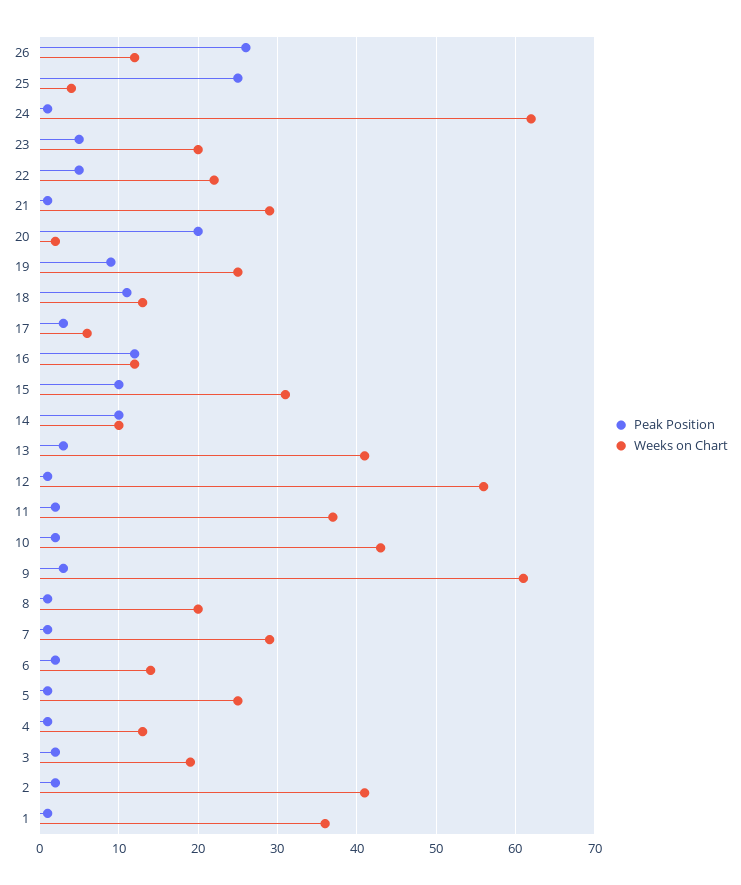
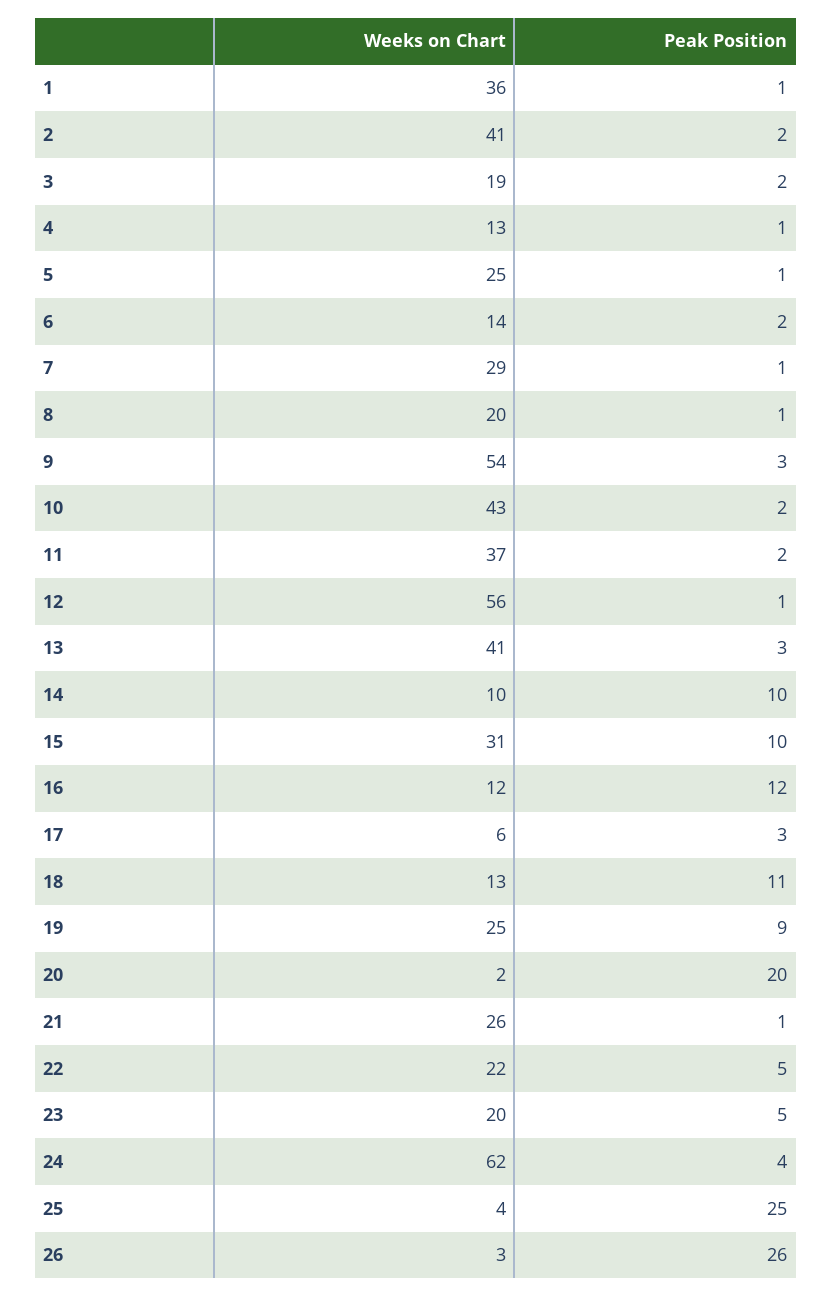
  {
    "Peak Position": {
      "26": 26,
      "25": 25,
-     "24": 1,
+     "24": 4,
      "23": 5,
      "22": 5,
      "21": 1,
      "20": 20,
      "19": 9,
      "18": 11,
      "17": 3,
      "16": 12,
      "15": 10,
      "14": 10,
      "13": 3,
      "12": 1,
      "11": 2,
      "10": 2,
      "9": 3,
      "8": 1,
      "7": 1,
      "6": 2,
      "5": 1,
      "4": 1,
      "3": 2,
      "2": 2,
      "1": 1
    },
    "Weeks on Chart": {
-     "26": 12,
+     "26": 3,
      "25": 4,
      "24": 62,
      "23": 20,
      "22": 22,
-     "21": 29,
+     "21": 26,
      "20": 2,
      "19": 25,
      "18": 13,
      "17": 6,
      "16": 12,
      "15": 31,
      "14": 10,
      "13": 41,
      "12": 56,
      "11": 37,
      "10": 43,
-     "9": 61,
+     "9": 54,
      "8": 20,
      "7": 29,
      "6": 14,
      "5": 25,
      "4": 13,
      "3": 19,
      "2": 41,
      "1": 36
    }
  }

